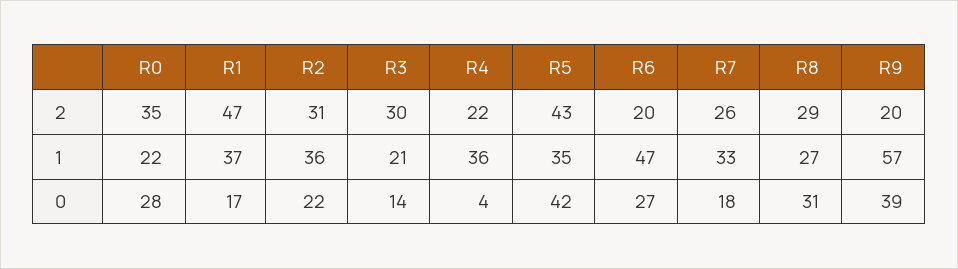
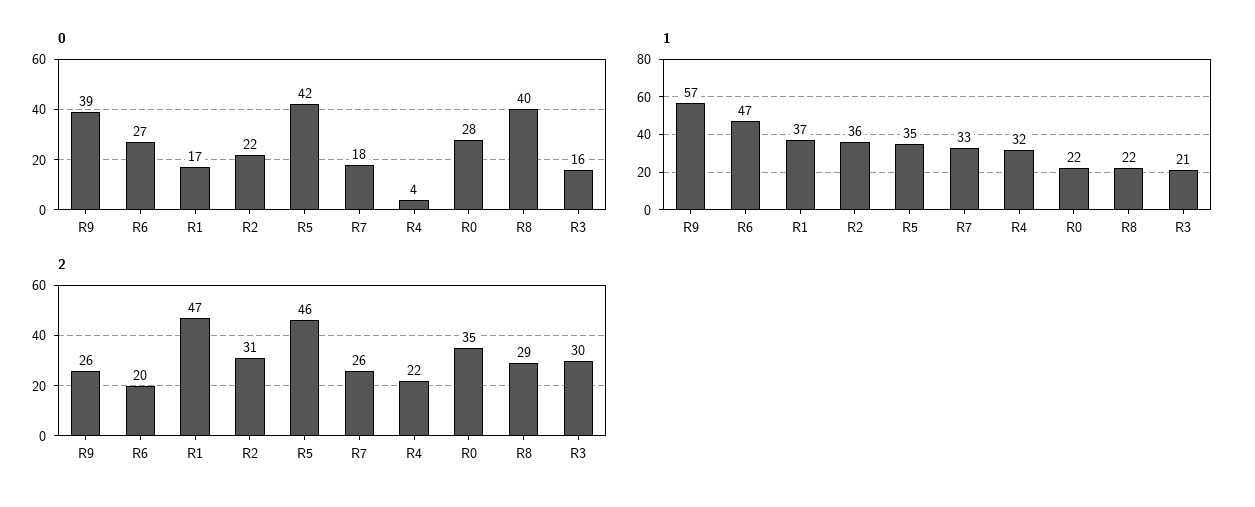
  {
    "2": {
      "R0": 35,
      "R1": 47,
      "R2": 31,
      "R3": 30,
      "R4": 22,
-     "R5": 43,
+     "R5": 46,
      "R6": 20,
      "R7": 26,
      "R8": 29,
-     "R9": 20
+     "R9": 26
    },
    "1": {
      "R0": 22,
      "R1": 37,
      "R2": 36,
      "R3": 21,
-     "R4": 36,
+     "R4": 32,
      "R5": 35,
      "R6": 47,
      "R7": 33,
-     "R8": 27,
+     "R8": 22,
      "R9": 57
    },
    "0": {
      "R0": 28,
      "R1": 17,
      "R2": 22,
-     "R3": 14,
+     "R3": 16,
      "R4": 4,
      "R5": 42,
      "R6": 27,
      "R7": 18,
-     "R8": 31,
+     "R8": 40,
      "R9": 39
    }
  }

